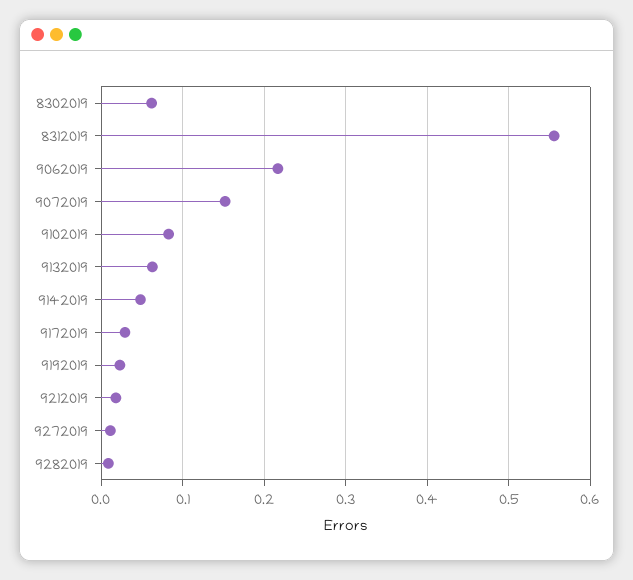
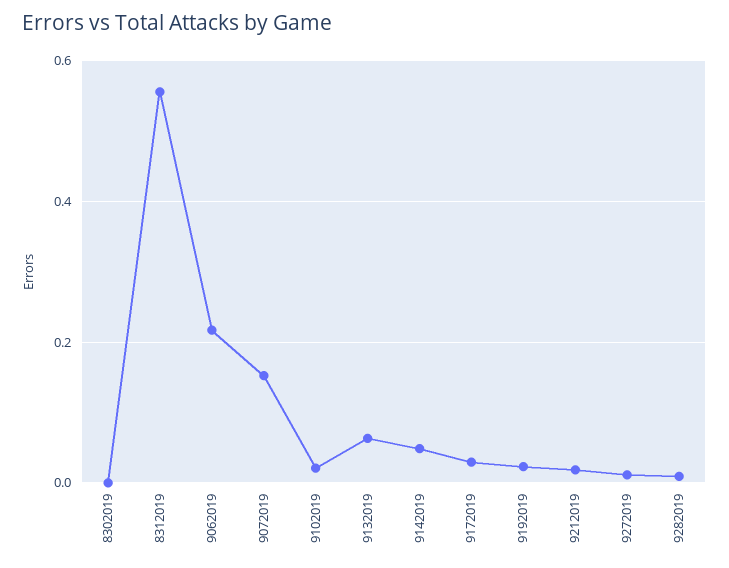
  {
-   "8302019": 0.06,
+   "8302019": 0,
    "8312019": 0.56,
    "9062019": 0.22,
    "9072019": 0.15,
-   "9102019": 0.08,
+   "9102019": 0.02,
    "9132019": 0.06,
    "9142019": 0.05,
    "9172019": 0.03,
    "9192019": 0.02,
    "9212019": 0.02,
    "9272019": 0.01,
    "9282019": 0.01
  }

